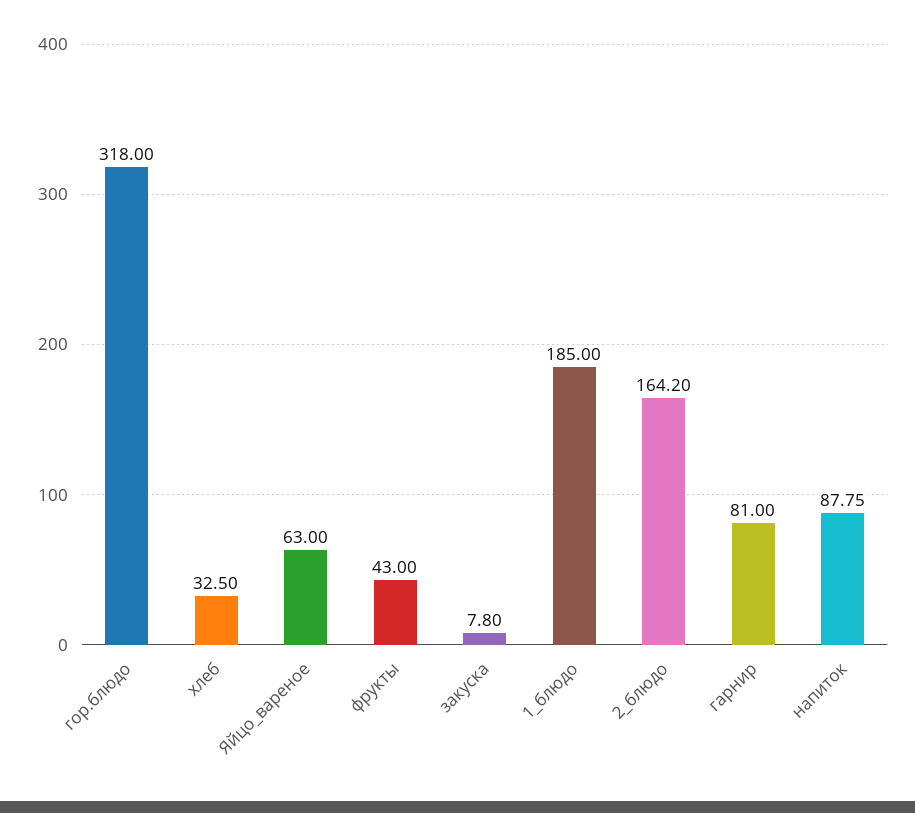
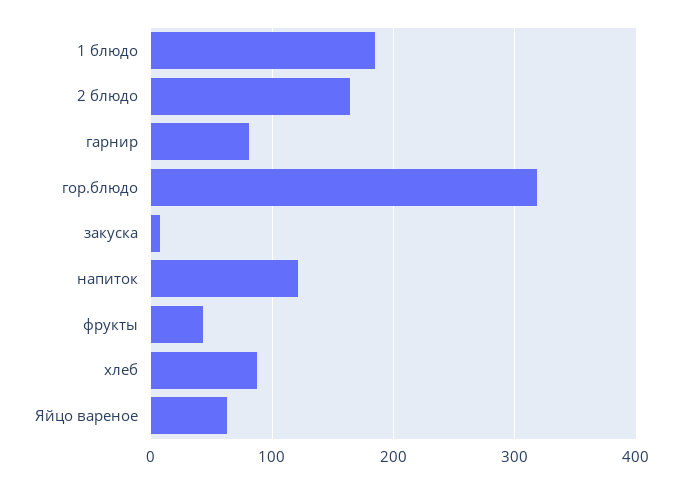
  {
    "гор.блюдо": 318,
-   "хлеб": 32.5,
+   "хлеб": 90,
    "Яйцо_вареное": 63,
    "фрукты": 43,
    "закуска": 7.8,
    "1_блюдо": 185,
    "2_блюдо": 164.2,
    "гарнир": 81,
-   "напиток": 87.75
+   "напиток": 120
  }

